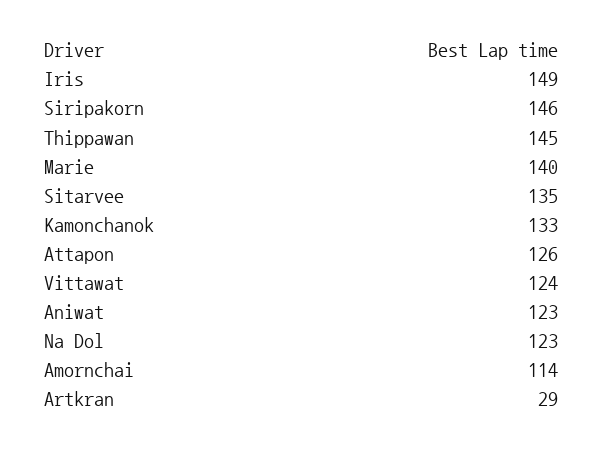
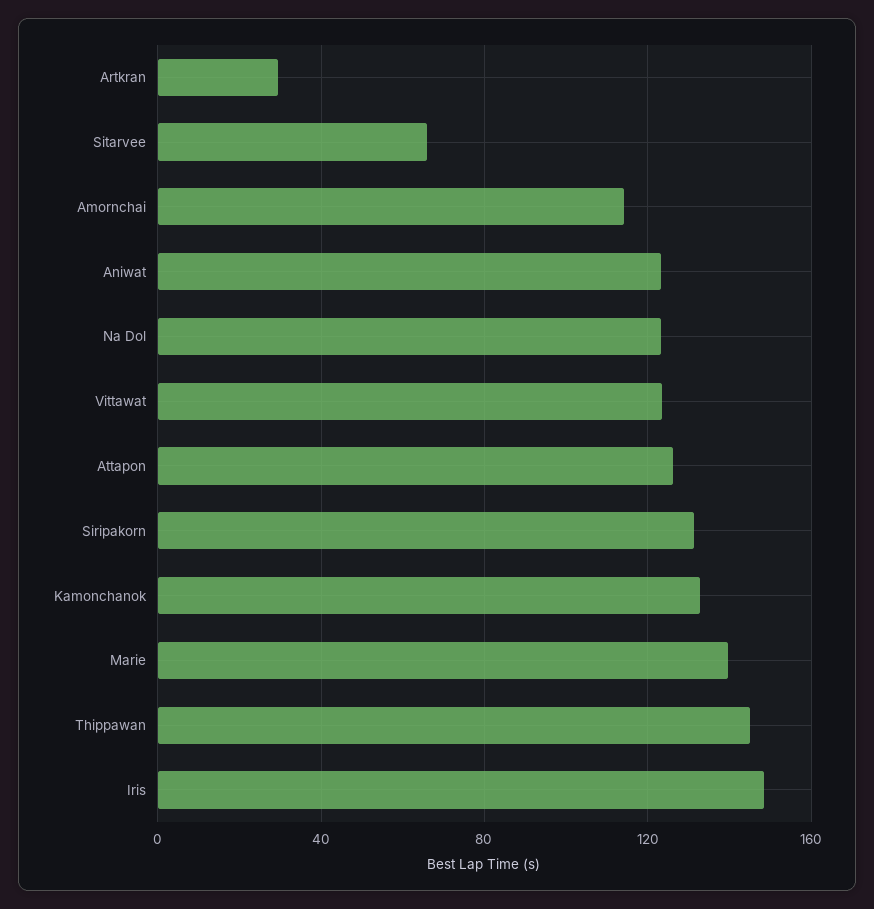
  {
    "Iris": 149,
-   "Siripakorn": 146,
+   "Siripakorn": 130,
    "Thippawan": 145,
    "Marie": 140,
-   "Sitarvee": 135,
+   "Sitarvee": 65,
    "Kamonchanok": 133,
    "Attapon": 126,
    "Vittawat": 124,
    "Aniwat": 123,
    "Na Dol": 123,
    "Amornchai": 114,
    "Artkran": 29
  }

